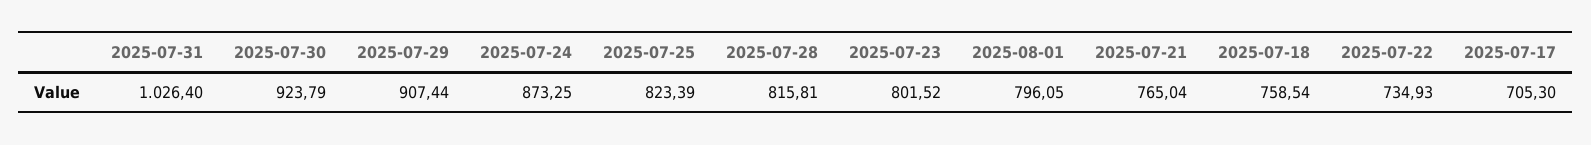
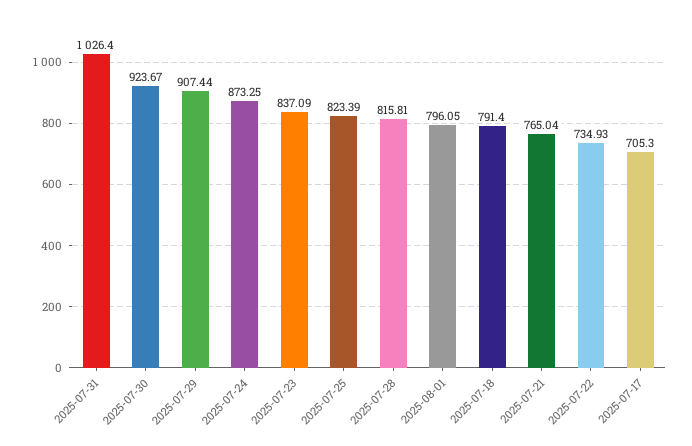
  {
    "2025-07-31": 1026.4,
-   "2025-07-30": 923.79,
+   "2025-07-30": 923.67,
    "2025-07-29": 907.44,
    "2025-07-24": 873.25,
    "2025-07-25": 823.39,
    "2025-07-28": 815.81,
-   "2025-07-23": 801.52,
+   "2025-07-23": 837.09,
    "2025-08-01": 796.05,
    "2025-07-21": 765.04,
-   "2025-07-18": 758.54,
+   "2025-07-18": 791.4,
    "2025-07-22": 734.93,
    "2025-07-17": 705.3
  }

